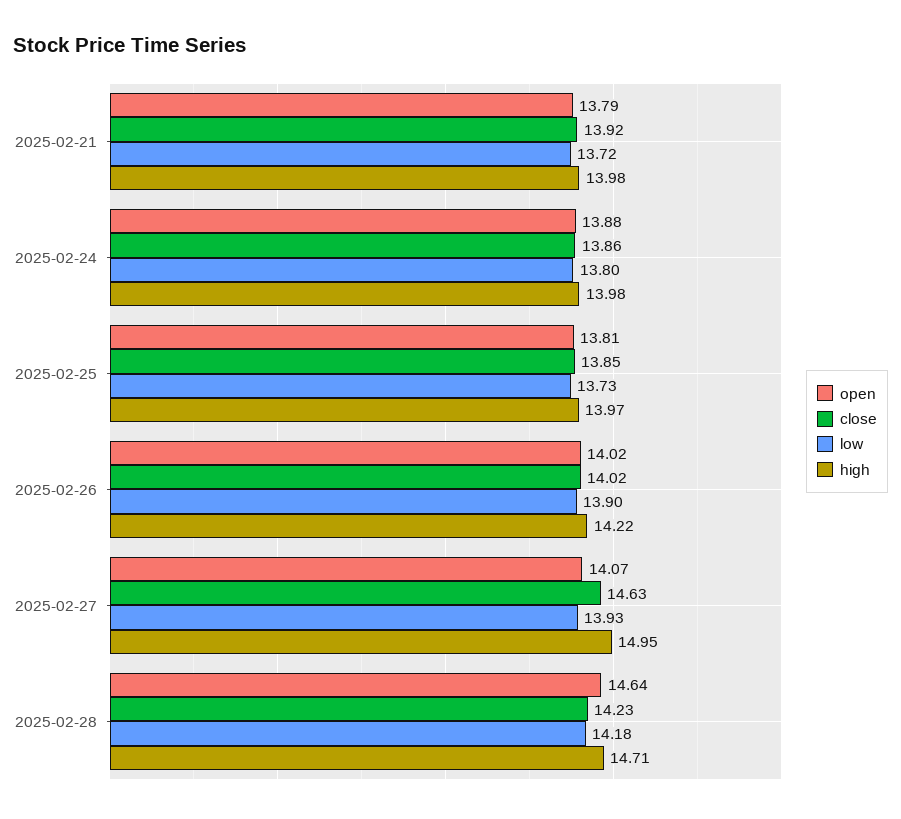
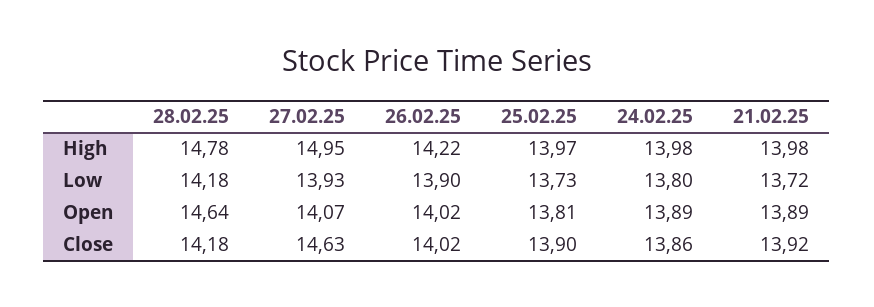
  {
    "open": {
-     "2025-02-21": 13.79,
+     "2025-02-21": 13.89,
-     "2025-02-24": 13.88,
+     "2025-02-24": 13.89,
      "2025-02-25": 13.81,
      "2025-02-26": 14.02,
      "2025-02-27": 14.07,
      "2025-02-28": 14.64
    },
    "close": {
      "2025-02-21": 13.92,
      "2025-02-24": 13.86,
-     "2025-02-25": 13.85,
+     "2025-02-25": 13.9,
      "2025-02-26": 14.02,
      "2025-02-27": 14.63,
-     "2025-02-28": 14.23
+     "2025-02-28": 14.18
    },
    "low": {
      "2025-02-21": 13.72,
      "2025-02-24": 13.8,
      "2025-02-25": 13.73,
      "2025-02-26": 13.9,
      "2025-02-27": 13.93,
      "2025-02-28": 14.18
    },
    "high": {
      "2025-02-21": 13.98,
      "2025-02-24": 13.98,
      "2025-02-25": 13.97,
      "2025-02-26": 14.22,
      "2025-02-27": 14.95,
-     "2025-02-28": 14.71
+     "2025-02-28": 14.78
    }
  }

